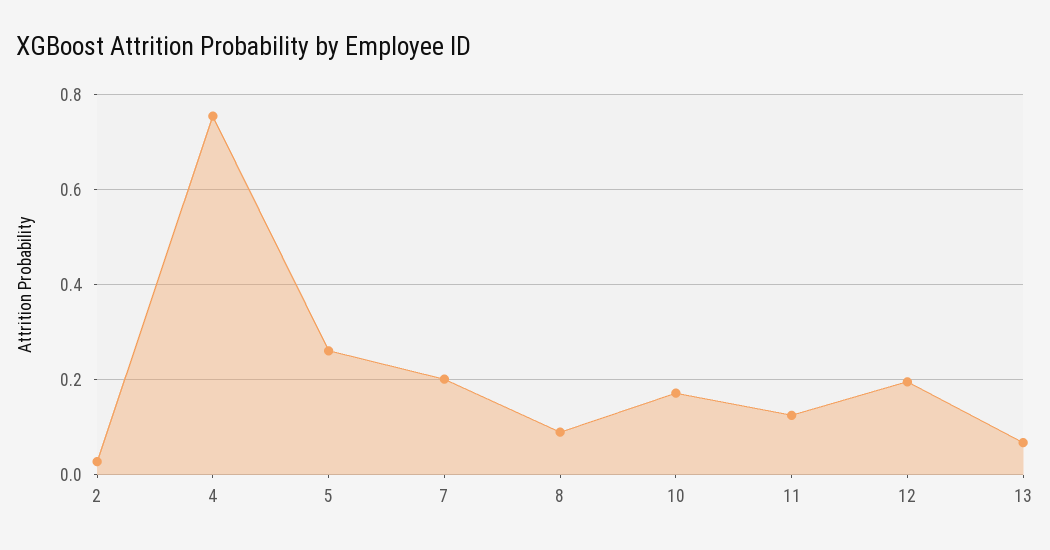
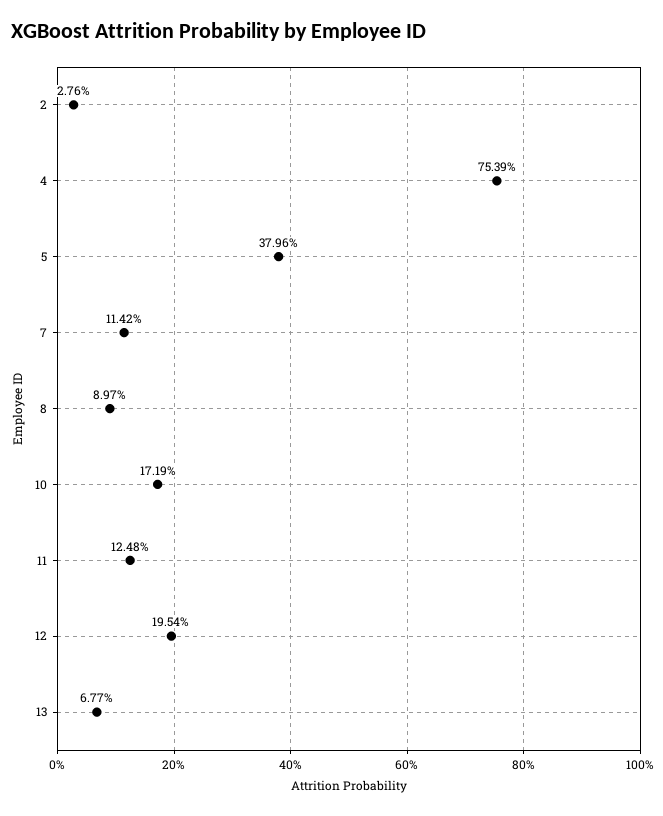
  {
    "2": 0.0276,
    "4": 0.7539,
-   "5": 0.26,
+   "5": 0.3796,
-   "7": 0.2,
+   "7": 0.1142,
    "8": 0.0897,
    "10": 0.1719,
    "11": 0.1248,
    "12": 0.1954,
    "13": 0.0677
  }

